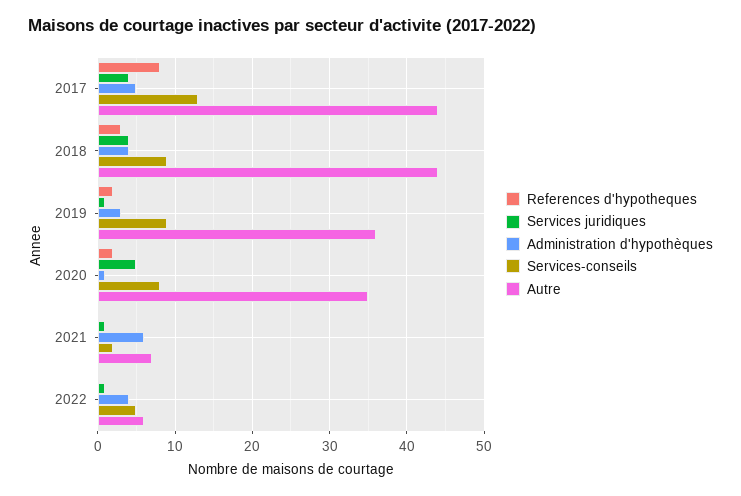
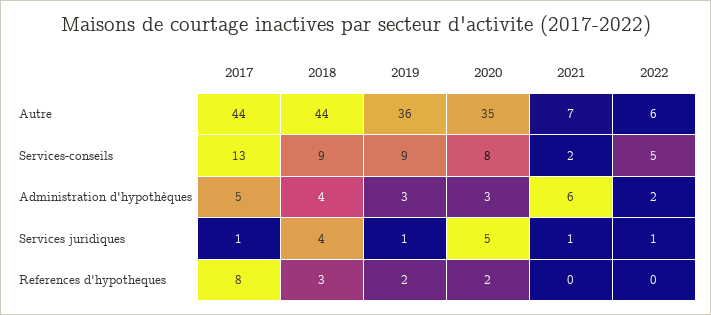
  {
    "References d'hypotheques": {
      "2017": 8,
      "2018": 3,
      "2019": 2,
      "2020": 2,
      "2021": 0,
      "2022": 0
    },
    "Services juridiques": {
-     "2017": 4,
+     "2017": 1,
      "2018": 4,
      "2019": 1,
      "2020": 5,
      "2021": 1,
      "2022": 1
    },
    "Administration d'hypothèques": {
      "2017": 5,
      "2018": 4,
      "2019": 3,
-     "2020": 1,
+     "2020": 3,
      "2021": 6,
-     "2022": 4
+     "2022": 2
    },
    "Services-conseils": {
      "2017": 13,
      "2018": 9,
      "2019": 9,
      "2020": 8,
      "2021": 2,
      "2022": 5
    },
    "Autre": {
      "2017": 44,
      "2018": 44,
      "2019": 36,
      "2020": 35,
      "2021": 7,
      "2022": 6
    }
  }

